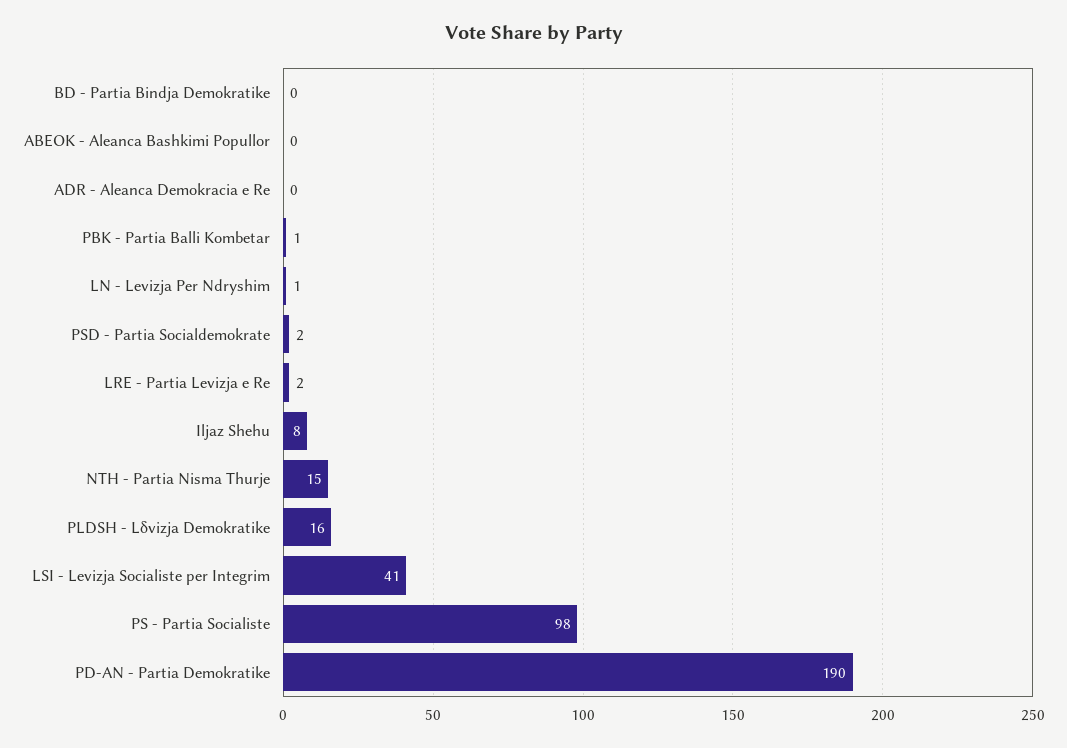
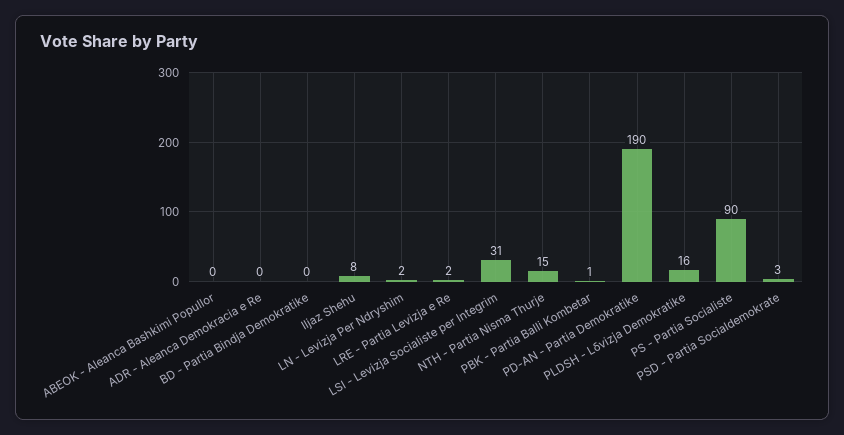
  {
    "BD - Partia Bindja Demokratike": 0,
    "ABEOK - Aleanca Bashkimi Popullor": 0,
    "ADR - Aleanca Demokracia e Re": 0,
    "PBK - Partia Balli Kombetar": 1,
-   "LN - Levizja Per Ndryshim": 1,
+   "LN - Levizja Per Ndryshim": 2,
-   "PSD - Partia Socialdemokrate": 2,
+   "PSD - Partia Socialdemokrate": 3,
    "LRE - Partia Levizja e Re": 2,
    "Iljaz Shehu": 8,
    "NTH - Partia Nisma Thurje": 15,
    "PLDSH - Lδvizja Demokratike": 16,
-   "LSI - Levizja Socialiste per Integrim": 41,
+   "LSI - Levizja Socialiste per Integrim": 31,
-   "PS - Partia Socialiste": 98,
+   "PS - Partia Socialiste": 90,
    "PD-AN - Partia Demokratike": 190
  }

